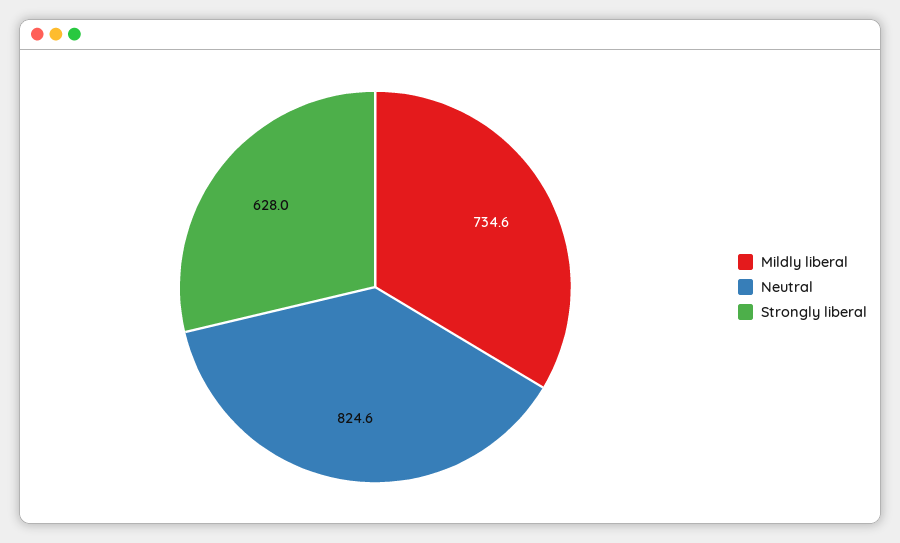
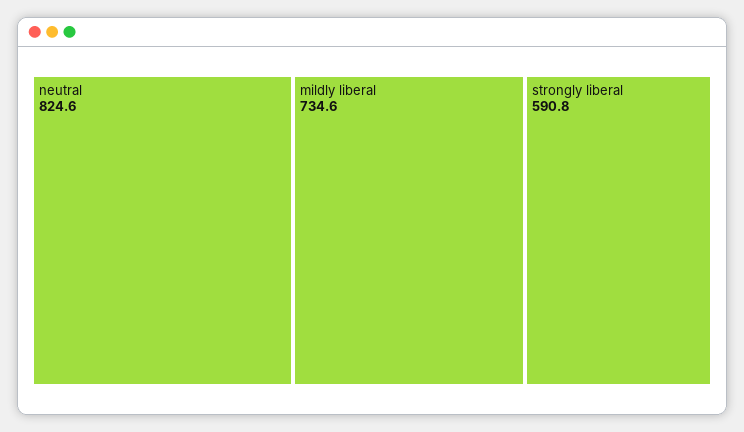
  {
    "Mildly liberal": 734.6,
    "Neutral": 824.6,
-   "Strongly liberal": 628
+   "Strongly liberal": 590.8
  }

